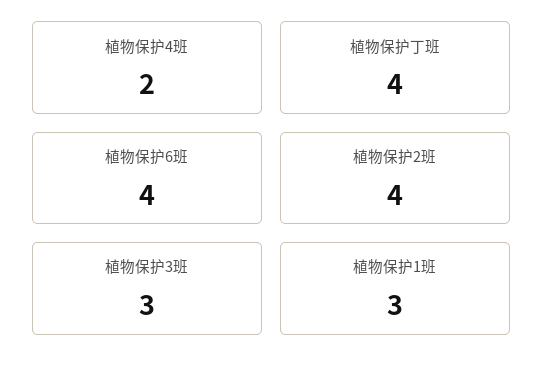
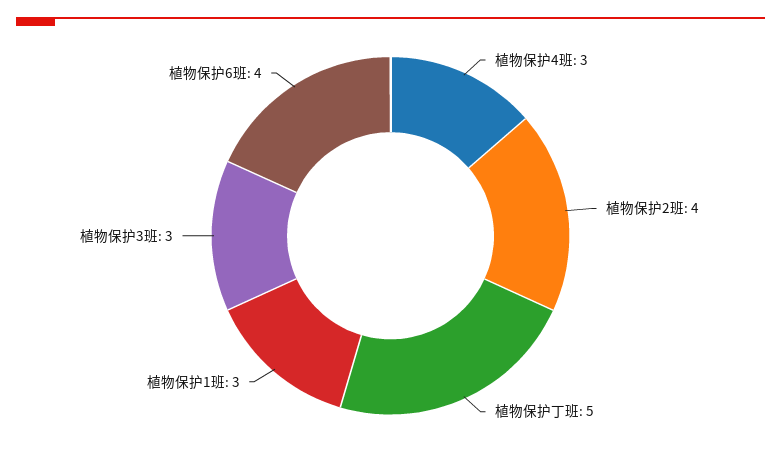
  {
-   "植物保护4班": 2,
+   "植物保护4班": 3,
-   "植物保护丁班": 4,
+   "植物保护丁班": 5,
    "植物保护6班": 4,
    "植物保护2班": 4,
    "植物保护3班": 3,
    "植物保护1班": 3
  }

